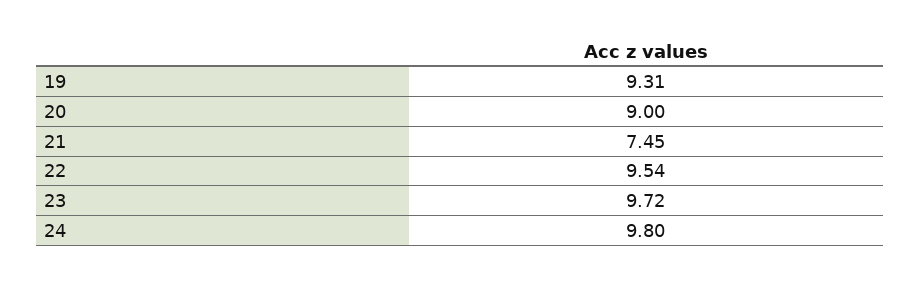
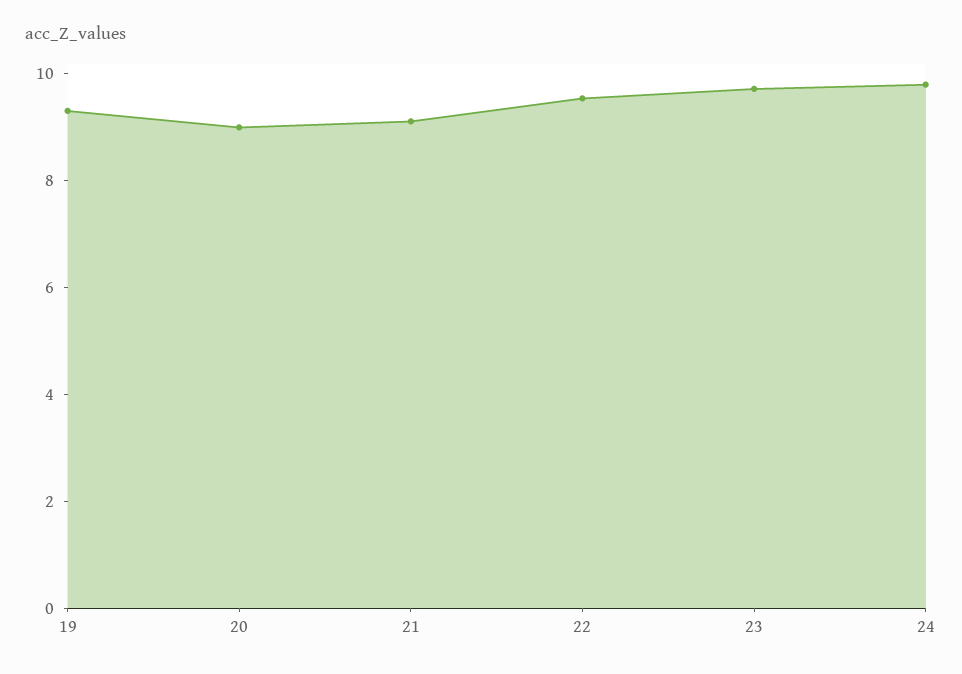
  {
    "19": 9.31,
    "20": 9,
-   "21": 7.45,
+   "21": 9,
    "22": 9.54,
    "23": 9.72,
    "24": 9.8
  }

